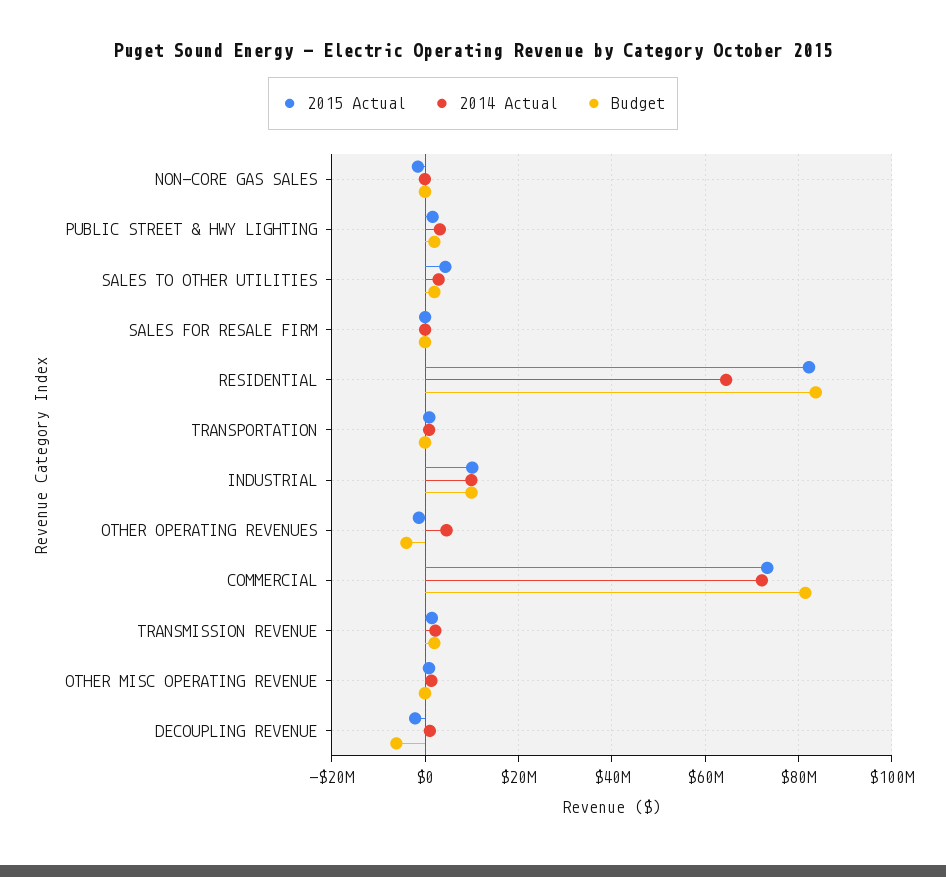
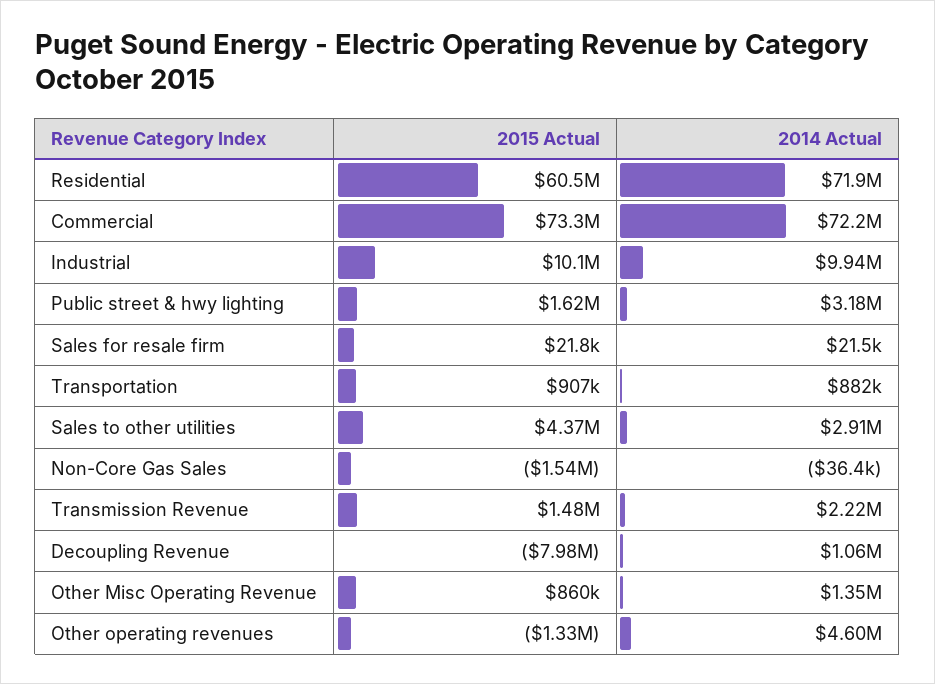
  {
    "2015 Actual": {
      "NON-CORE GAS SALES": -1540000,
      "PUBLIC STREET & HWY LIGHTING": 1620000,
      "SALES TO OTHER UTILITIES": 4370000,
      "SALES FOR RESALE FIRM": 21800,
-     "RESIDENTIAL": 82000000,
+     "RESIDENTIAL": 60500000,
      "TRANSPORTATION": 907000,
      "INDUSTRIAL": 10100000,
      "OTHER OPERATING REVENUES": -1330000,
      "COMMERCIAL": 73300000,
      "TRANSMISSION REVENUE": 1480000,
      "OTHER MISC OPERATING REVENUE": 860000,
-     "DECOUPLING REVENUE": -2000000
+     "DECOUPLING REVENUE": -7980000
    },
    "2014 Actual": {
      "NON-CORE GAS SALES": -36400,
      "PUBLIC STREET & HWY LIGHTING": 3180000,
      "SALES TO OTHER UTILITIES": 2910000,
      "SALES FOR RESALE FIRM": 21500,
-     "RESIDENTIAL": 64000000,
+     "RESIDENTIAL": 71900000,
      "TRANSPORTATION": 882000,
      "INDUSTRIAL": 9940000,
      "OTHER OPERATING REVENUES": 4600000,
      "COMMERCIAL": 72200000,
      "TRANSMISSION REVENUE": 2220000,
      "OTHER MISC OPERATING REVENUE": 1350000,
      "DECOUPLING REVENUE": 1060000
-   },
+   }
-   "Budget": {
-     "NON-CORE GAS SALES": 0,
-     "PUBLIC STREET & HWY LIGHTING": 2000000,
-     "SALES TO OTHER UTILITIES": 2000000,
-     "SALES FOR RESALE FIRM": 0,
-     "RESIDENTIAL": 84000000,
-     "TRANSPORTATION": 0,
-     "INDUSTRIAL": 10000000,
-     "OTHER OPERATING REVENUES": -4000000,
-     "COMMERCIAL": 82000000,
-     "TRANSMISSION REVENUE": 2000000,
-     "OTHER MISC OPERATING REVENUE": 0,
-     "DECOUPLING REVENUE": -6000000
-   }
  }

